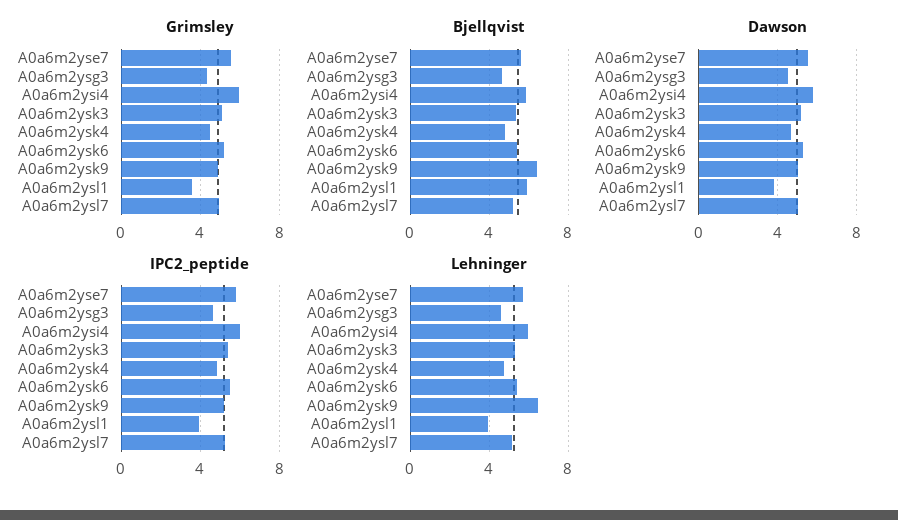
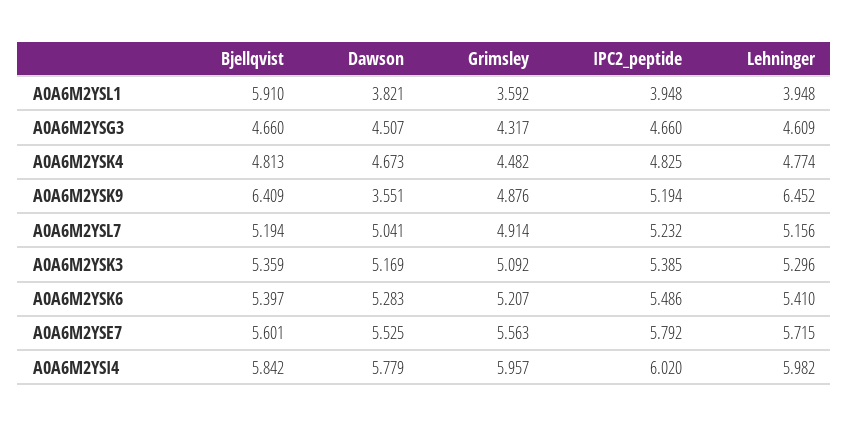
  {
    "Grimsley": {
      "A0a6m2yse7": 5.563,
      "A0a6m2ysg3": 4.317,
      "A0a6m2ysi4": 5.957,
      "A0a6m2ysk3": 5.092,
      "A0a6m2ysk4": 4.482,
      "A0a6m2ysk6": 5.207,
      "A0a6m2ysk9": 4.876,
      "A0a6m2ysl1": 3.592,
      "A0a6m2ysl7": 4.914
    },
    "Bjellqvist": {
      "A0a6m2yse7": 5.601,
      "A0a6m2ysg3": 4.66,
      "A0a6m2ysi4": 5.842,
      "A0a6m2ysk3": 5.359,
      "A0a6m2ysk4": 4.813,
      "A0a6m2ysk6": 5.397,
      "A0a6m2ysk9": 6.409,
      "A0a6m2ysl1": 5.91,
      "A0a6m2ysl7": 5.194
    },
    "Dawson": {
      "A0a6m2yse7": 5.525,
      "A0a6m2ysg3": 4.507,
      "A0a6m2ysi4": 5.779,
      "A0a6m2ysk3": 5.169,
      "A0a6m2ysk4": 4.673,
      "A0a6m2ysk6": 5.283,
-     "A0a6m2ysk9": 5,
+     "A0a6m2ysk9": 3.551,
      "A0a6m2ysl1": 3.821,
      "A0a6m2ysl7": 5.041
    },
    "IPC2_peptide": {
      "A0a6m2yse7": 5.792,
      "A0a6m2ysg3": 4.66,
      "A0a6m2ysi4": 6.02,
      "A0a6m2ysk3": 5.385,
      "A0a6m2ysk4": 4.825,
      "A0a6m2ysk6": 5.486,
      "A0a6m2ysk9": 5.194,
      "A0a6m2ysl1": 3.948,
      "A0a6m2ysl7": 5.232
    },
    "Lehninger": {
      "A0a6m2yse7": 5.715,
      "A0a6m2ysg3": 4.609,
      "A0a6m2ysi4": 5.982,
      "A0a6m2ysk3": 5.296,
      "A0a6m2ysk4": 4.774,
      "A0a6m2ysk6": 5.41,
      "A0a6m2ysk9": 6.452,
      "A0a6m2ysl1": 3.948,
      "A0a6m2ysl7": 5.156
    }
  }

